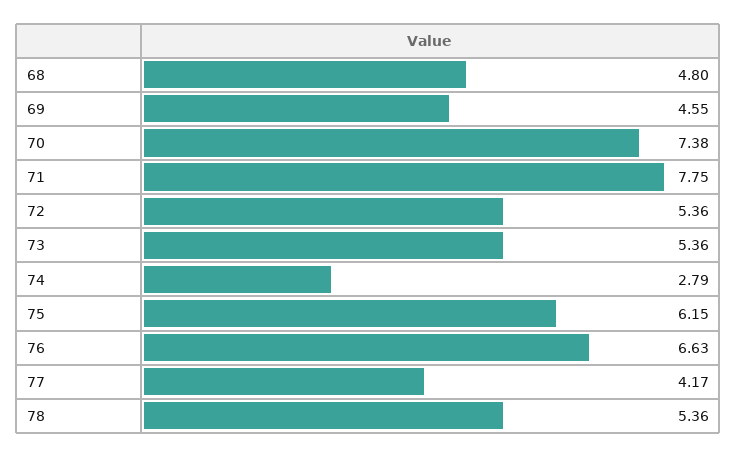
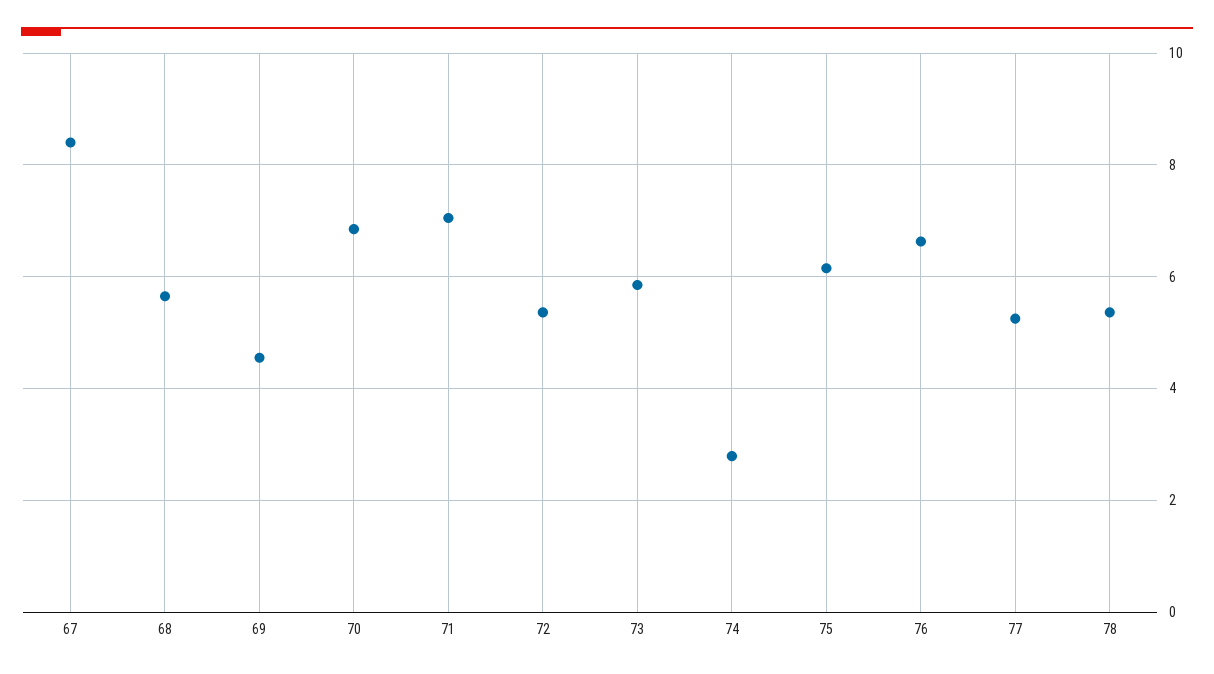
  {
-   "68": 4.8,
+   "68": 5.6,
    "69": 4.55,
-   "70": 7.38,
+   "70": 6.8,
-   "71": 7.75,
+   "71": 7,
    "72": 5.36,
-   "73": 5.36,
+   "73": 5.8,
    "74": 2.79,
    "75": 6.15,
    "76": 6.63,
-   "77": 4.17,
+   "77": 5.2,
-   "78": 5.36
+   "78": 5.36,
+   "67": 8.4
  }

